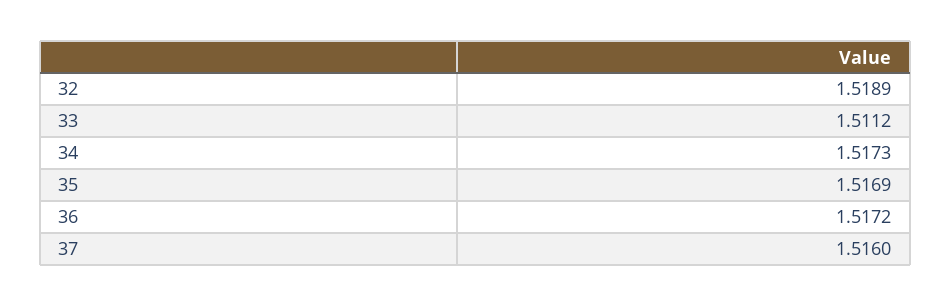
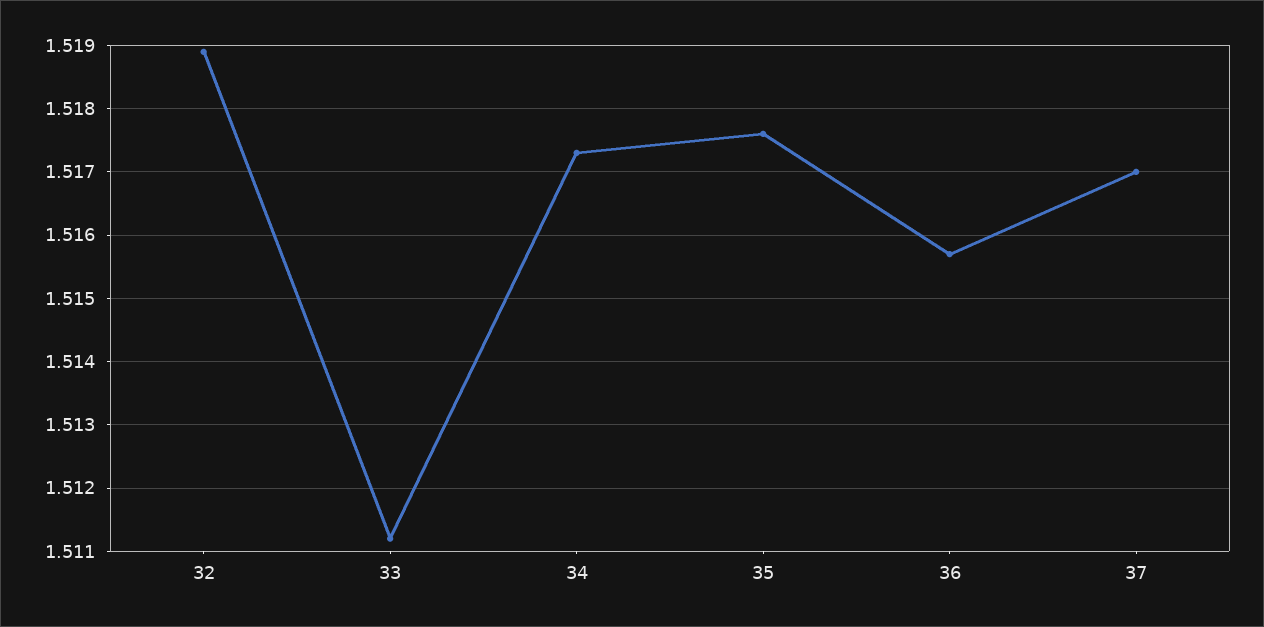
  {
    "32": 1.5189,
    "33": 1.5112,
    "34": 1.5173,
-   "35": 1.5169,
+   "35": 1.5176,
-   "36": 1.5172,
+   "36": 1.5157,
-   "37": 1.516
+   "37": 1.517
  }

